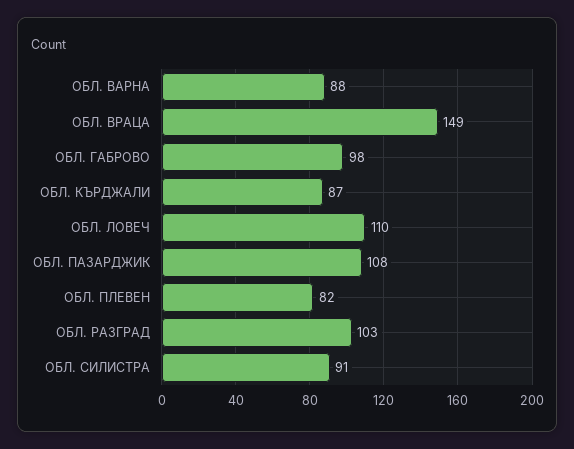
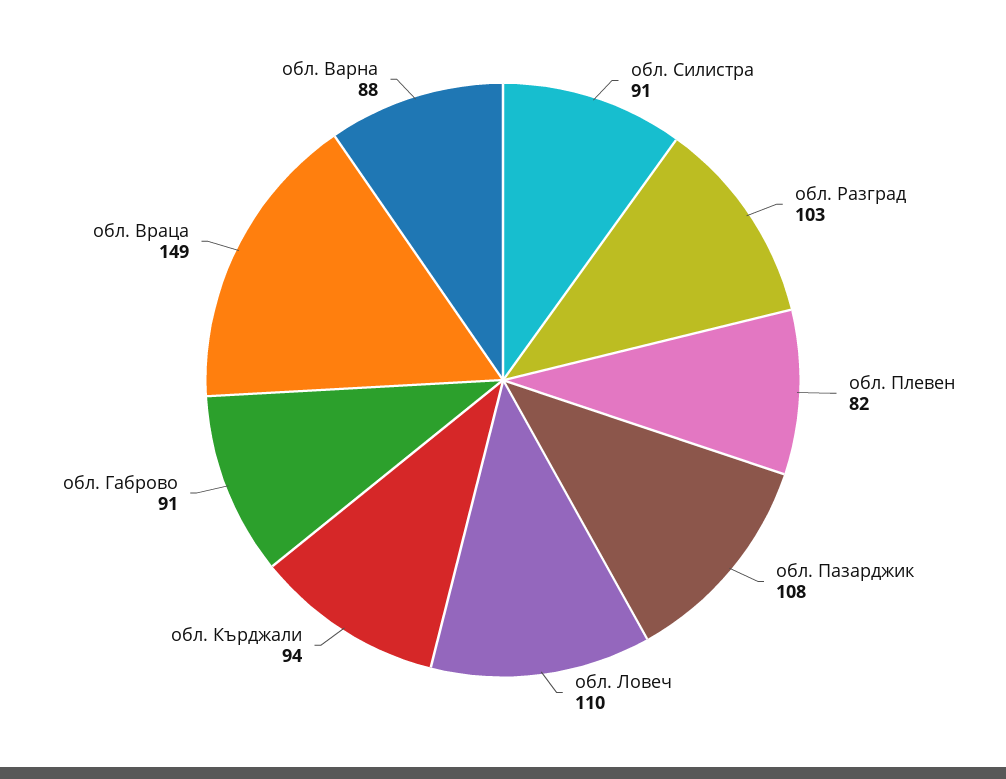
  {
    "ОБЛ. ВАРНА": 88,
    "ОБЛ. ВРАЦА": 149,
-   "ОБЛ. ГАБРОВО": 98,
+   "ОБЛ. ГАБРОВО": 91,
-   "ОБЛ. КЪРДЖАЛИ": 87,
+   "ОБЛ. КЪРДЖАЛИ": 94,
    "ОБЛ. ЛОВЕЧ": 110,
    "ОБЛ. ПАЗАРДЖИК": 108,
    "ОБЛ. ПЛЕВЕН": 82,
    "ОБЛ. РАЗГРАД": 103,
    "ОБЛ. СИЛИСТРА": 91
  }

